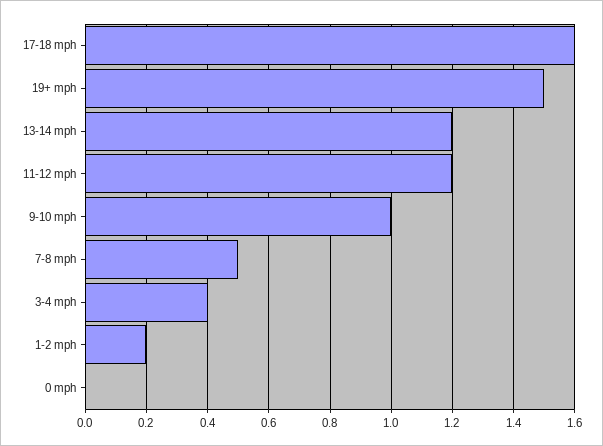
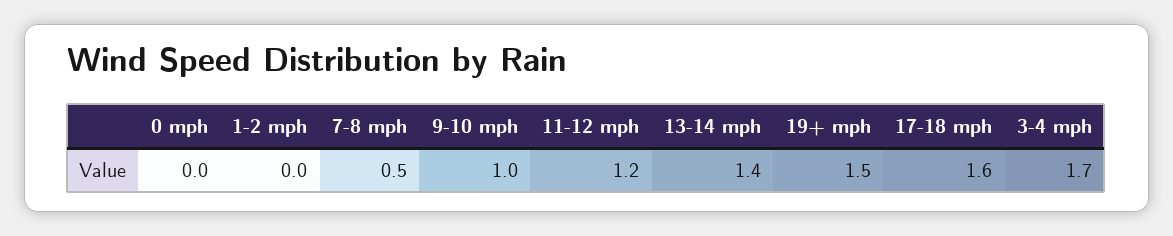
  {
    "17-18 mph": 1.6,
    "19+ mph": 1.5,
-   "13-14 mph": 1.2,
+   "13-14 mph": 1.4,
    "11-12 mph": 1.2,
    "9-10 mph": 1,
    "7-8 mph": 0.5,
-   "3-4 mph": 0.4,
+   "3-4 mph": 1.7,
-   "1-2 mph": 0.2,
+   "1-2 mph": 0,
    "0 mph": 0
  }

